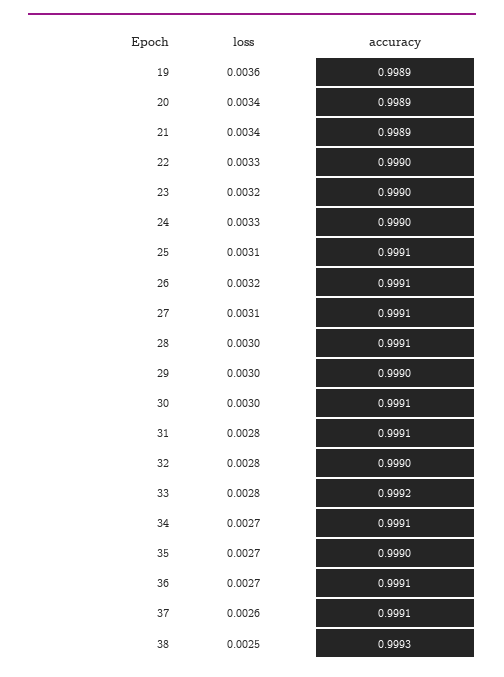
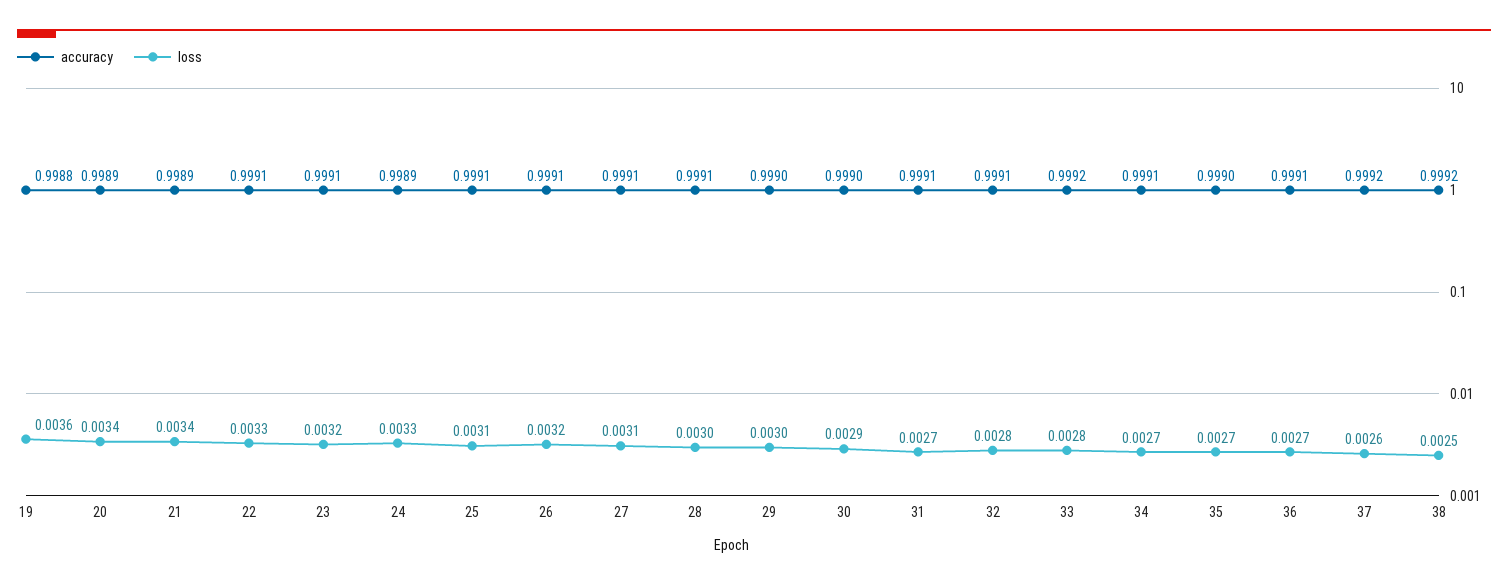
  {
    "loss": {
      "19": 0.0036,
      "20": 0.0034,
      "21": 0.0034,
      "22": 0.0033,
      "23": 0.0032,
      "24": 0.0033,
      "25": 0.0031,
      "26": 0.0032,
      "27": 0.0031,
      "28": 0.003,
      "29": 0.003,
-     "30": 0.003,
+     "30": 0.0029,
-     "31": 0.0028,
+     "31": 0.0027,
      "32": 0.0028,
      "33": 0.0028,
      "34": 0.0027,
      "35": 0.0027,
      "36": 0.0027,
      "37": 0.0026,
      "38": 0.0025
    },
    "accuracy": {
-     "19": 0.9989,
+     "19": 0.9988,
      "20": 0.9989,
      "21": 0.9989,
-     "22": 0.999,
+     "22": 0.9991,
-     "23": 0.999,
+     "23": 0.9991,
-     "24": 0.999,
+     "24": 0.9989,
      "25": 0.9991,
      "26": 0.9991,
      "27": 0.9991,
      "28": 0.9991,
      "29": 0.999,
-     "30": 0.9991,
+     "30": 0.999,
      "31": 0.9991,
-     "32": 0.999,
+     "32": 0.9991,
      "33": 0.9992,
      "34": 0.9991,
      "35": 0.999,
      "36": 0.9991,
-     "37": 0.9991,
+     "37": 0.9992,
-     "38": 0.9993
+     "38": 0.9992
    }
  }

